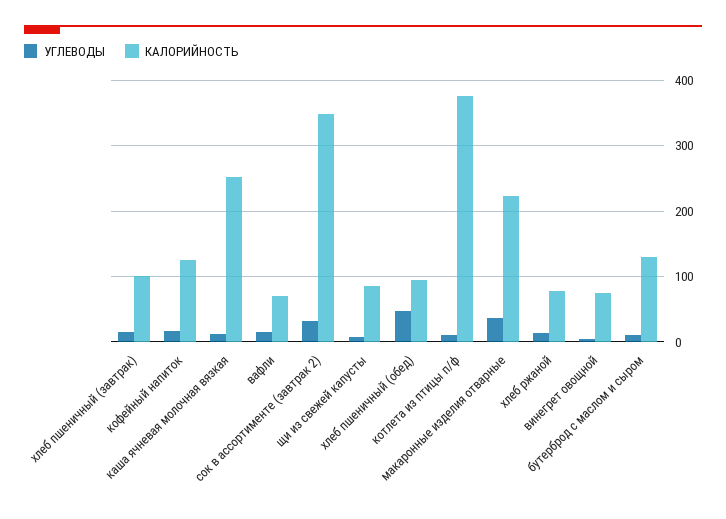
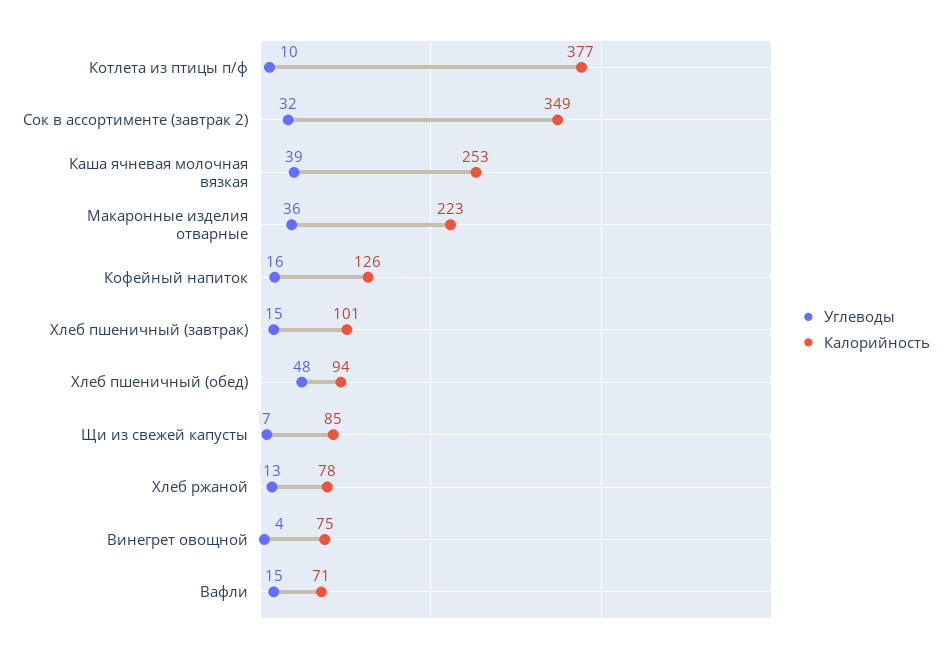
  {
    "УГЛЕВОДЫ": {
      "хлеб пшеничный (завтрак)": 15,
      "кофейный напиток": 16,
-     "каша ячневая молочная вязкая": 10,
+     "каша ячневая молочная вязкая": 39,
      "вафли": 15,
      "сок в ассортименте (завтрак 2)": 32,
      "щи из свежей капусты": 7,
      "хлеб пшеничный (обед)": 48,
      "котлета из птицы п/ф": 10,
      "макаронные изделия отварные": 36,
      "хлеб ржаной": 13,
-     "винегрет овощной": 4,
+     "винегрет овощной": 4
-     "бутерброд с маслом и сыром": 10
    },
    "КАЛОРИЙНОСТЬ": {
      "хлеб пшеничный (завтрак)": 101,
      "кофейный напиток": 126,
      "каша ячневая молочная вязкая": 253,
      "вафли": 71,
      "сок в ассортименте (завтрак 2)": 349,
      "щи из свежей капусты": 85,
      "хлеб пшеничный (обед)": 94,
      "котлета из птицы п/ф": 377,
      "макаронные изделия отварные": 223,
      "хлеб ржаной": 78,
-     "винегрет овощной": 75,
+     "винегрет овощной": 75
-     "бутерброд с маслом и сыром": 130
    }
  }

